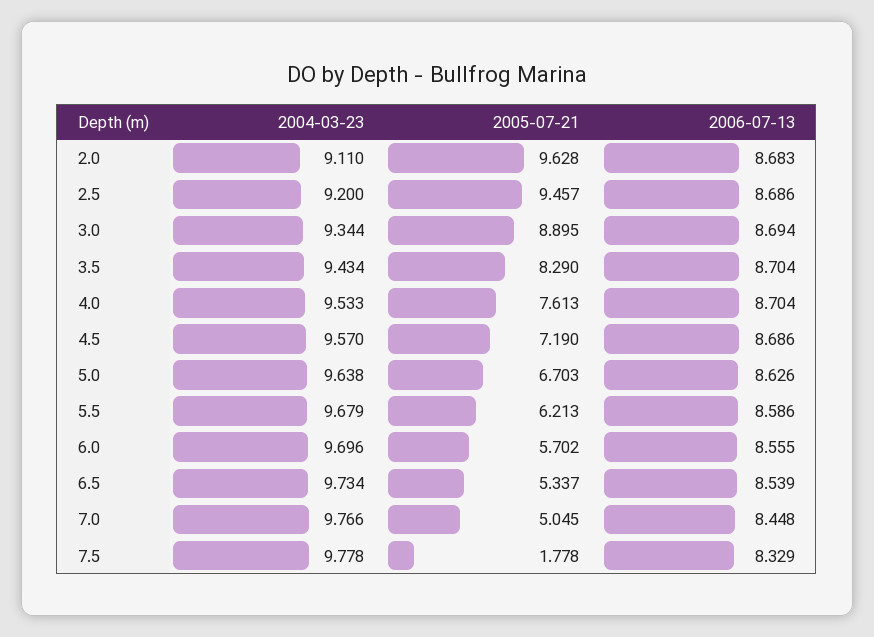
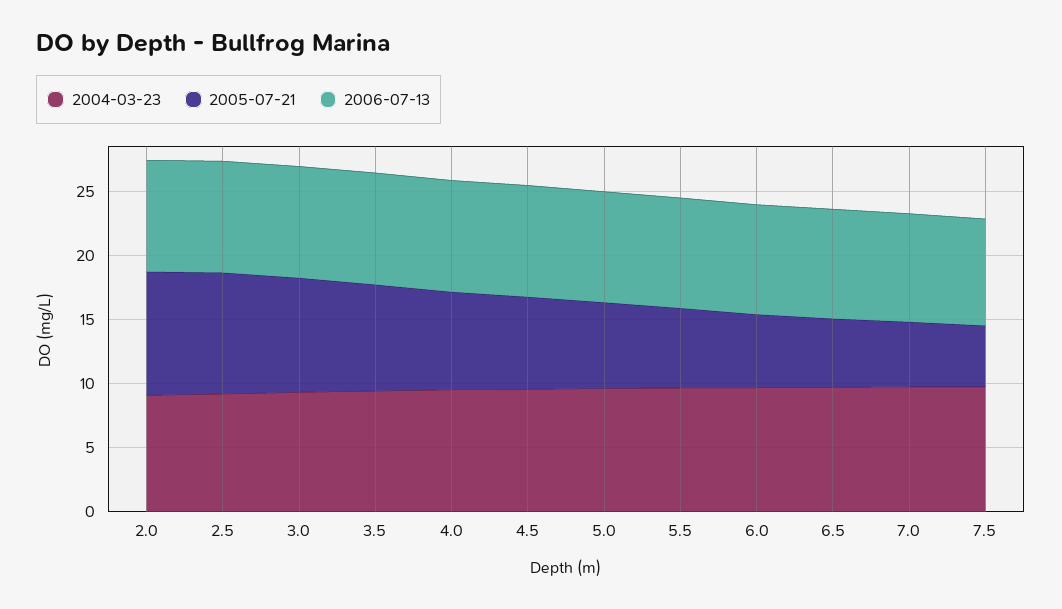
  {
    "2004-03-23": {
      "2.0": 9.11,
      "2.5": 9.2,
      "3.0": 9.344,
      "3.5": 9.434,
      "4.0": 9.533,
      "4.5": 9.57,
      "5.0": 9.638,
      "5.5": 9.679,
      "6.0": 9.696,
      "6.5": 9.734,
      "7.0": 9.766,
      "7.5": 9.778
    },
    "2005-07-21": {
      "2.0": 9.628,
      "2.5": 9.457,
      "3.0": 8.895,
      "3.5": 8.29,
      "4.0": 7.613,
      "4.5": 7.19,
      "5.0": 6.703,
      "5.5": 6.213,
      "6.0": 5.702,
      "6.5": 5.337,
      "7.0": 5.045,
-     "7.5": 1.778
+     "7.5": 5
    },
    "2006-07-13": {
      "2.0": 8.683,
      "2.5": 8.686,
      "3.0": 8.694,
      "3.5": 8.704,
      "4.0": 8.704,
      "4.5": 8.686,
      "5.0": 8.626,
      "5.5": 8.586,
      "6.0": 8.555,
      "6.5": 8.539,
      "7.0": 8.448,
      "7.5": 8.329
    }
  }

